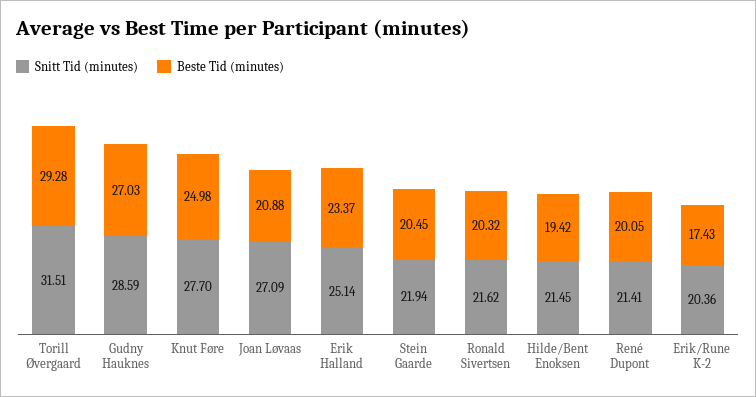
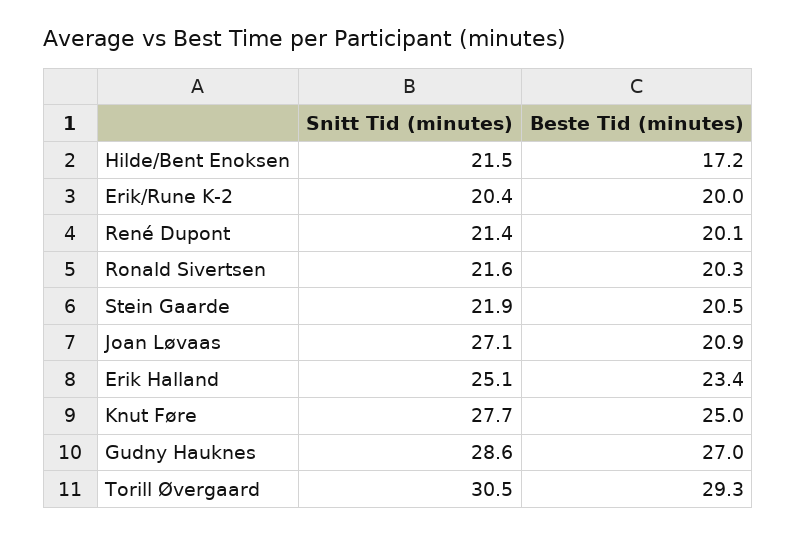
  {
    "Snitt Tid (minutes)": {
-     "Torill Øvergaard": 31.51,
+     "Torill Øvergaard": 30.5,
      "Gudny Hauknes": 28.59,
      "Knut Føre": 27.7,
      "Joan Løvaas": 27.09,
      "Erik Halland": 25.14,
      "Stein Gaarde": 21.94,
      "Ronald Sivertsen": 21.62,
      "Hilde/Bent Enoksen": 21.45,
      "René Dupont": 21.41,
      "Erik/Rune K-2": 20.36
    },
    "Beste Tid (minutes)": {
      "Torill Øvergaard": 29.28,
      "Gudny Hauknes": 27.03,
      "Knut Føre": 24.98,
      "Joan Løvaas": 20.88,
      "Erik Halland": 23.37,
      "Stein Gaarde": 20.45,
      "Ronald Sivertsen": 20.32,
-     "Hilde/Bent Enoksen": 19.42,
+     "Hilde/Bent Enoksen": 17.2,
      "René Dupont": 20.05,
-     "Erik/Rune K-2": 17.43
+     "Erik/Rune K-2": 20
    }
  }

